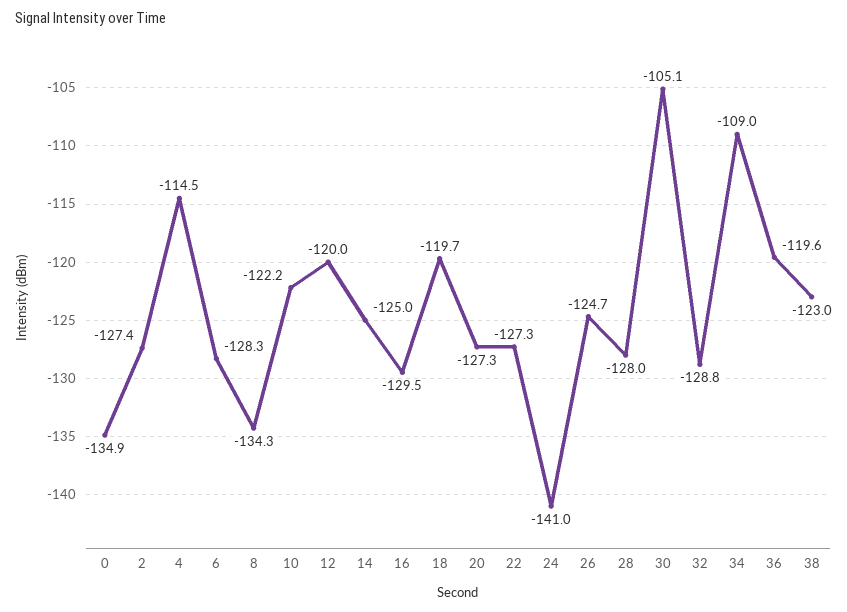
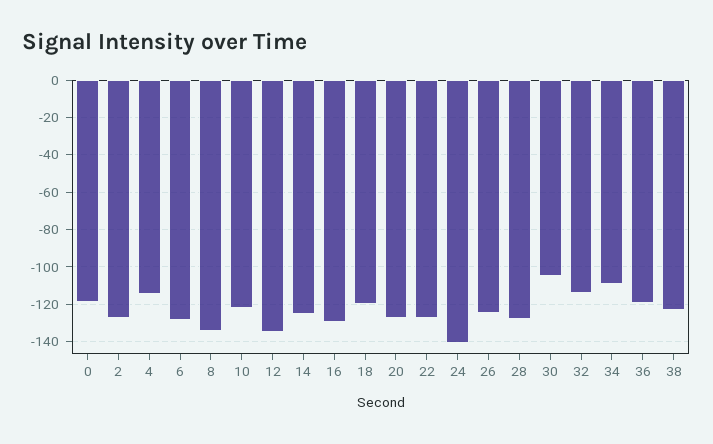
  {
-   "0": -134.9,
+   "0": -120,
    "2": -127.4,
    "4": -114.5,
    "6": -128.3,
    "8": -134.3,
    "10": -122.2,
-   "12": -120,
+   "12": -135,
    "14": -125,
    "16": -129.5,
    "18": -119.7,
    "20": -127.3,
    "22": -127.3,
    "24": -141,
    "26": -124.7,
    "28": -128,
    "30": -105.1,
-   "32": -128.8,
+   "32": -115,
    "34": -109,
    "36": -119.6,
    "38": -123
  }

